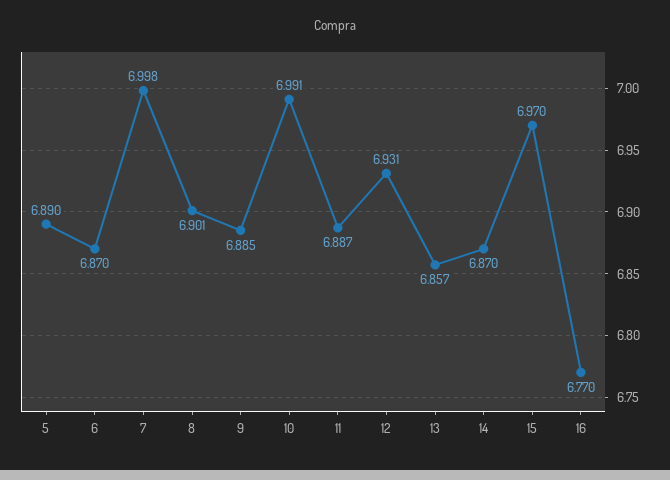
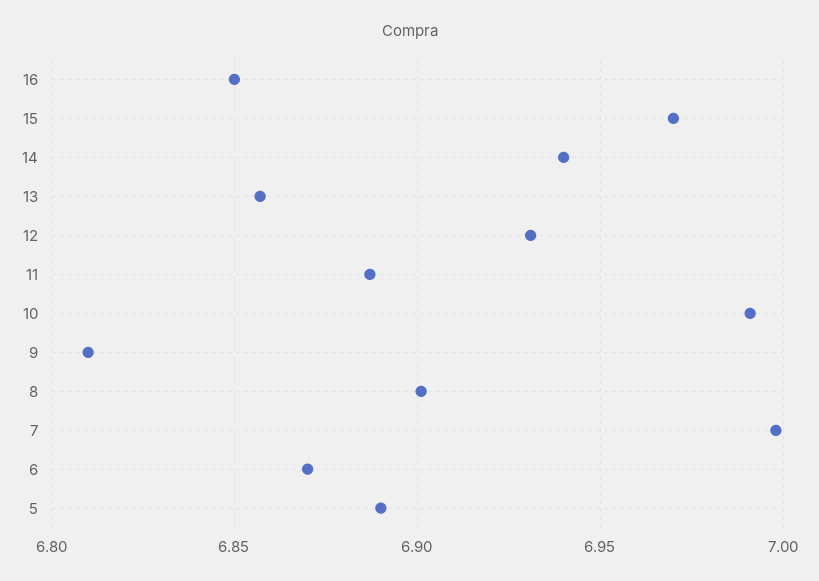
  {
    "5": 6.89,
    "6": 6.87,
    "7": 6.998,
    "8": 6.901,
-   "9": 6.885,
+   "9": 6.81,
    "10": 6.991,
    "11": 6.887,
    "12": 6.931,
    "13": 6.857,
-   "14": 6.87,
+   "14": 6.94,
    "15": 6.97,
-   "16": 6.77
+   "16": 6.85
  }

